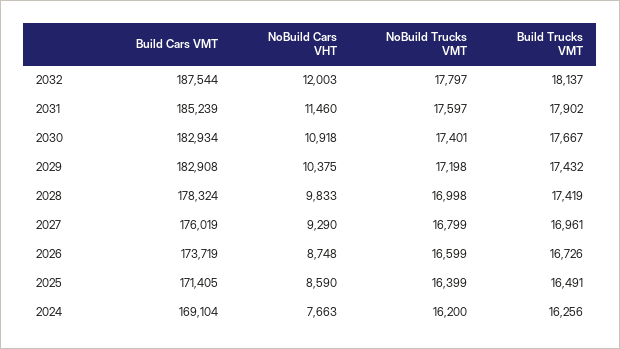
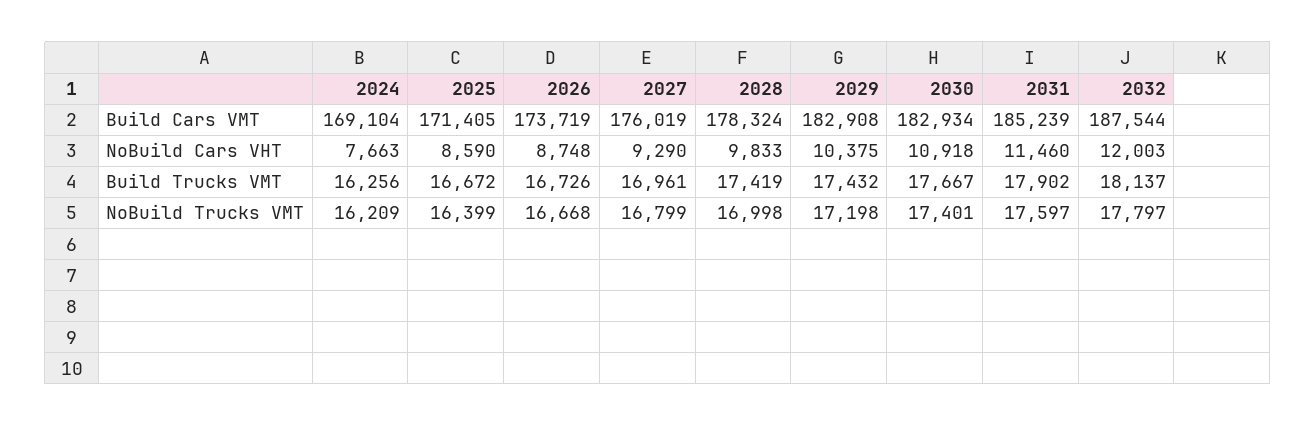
  {
    "Build Cars VMT": {
      "2032": 187544,
      "2031": 185239,
      "2030": 182934,
      "2029": 182908,
      "2028": 178324,
      "2027": 176019,
      "2026": 173719,
      "2025": 171405,
      "2024": 169104
    },
    "NoBuild Cars VHT": {
      "2032": 12003,
      "2031": 11460,
      "2030": 10918,
      "2029": 10375,
      "2028": 9833,
      "2027": 9290,
      "2026": 8748,
      "2025": 8590,
      "2024": 7663
    },
    "NoBuild Trucks VMT": {
      "2032": 17797,
      "2031": 17597,
      "2030": 17401,
      "2029": 17198,
      "2028": 16998,
      "2027": 16799,
-     "2026": 16599,
+     "2026": 16668,
      "2025": 16399,
-     "2024": 16200
+     "2024": 16209
    },
    "Build Trucks VMT": {
      "2032": 18137,
      "2031": 17902,
      "2030": 17667,
      "2029": 17432,
      "2028": 17419,
      "2027": 16961,
      "2026": 16726,
-     "2025": 16491,
+     "2025": 16672,
      "2024": 16256
    }
  }

